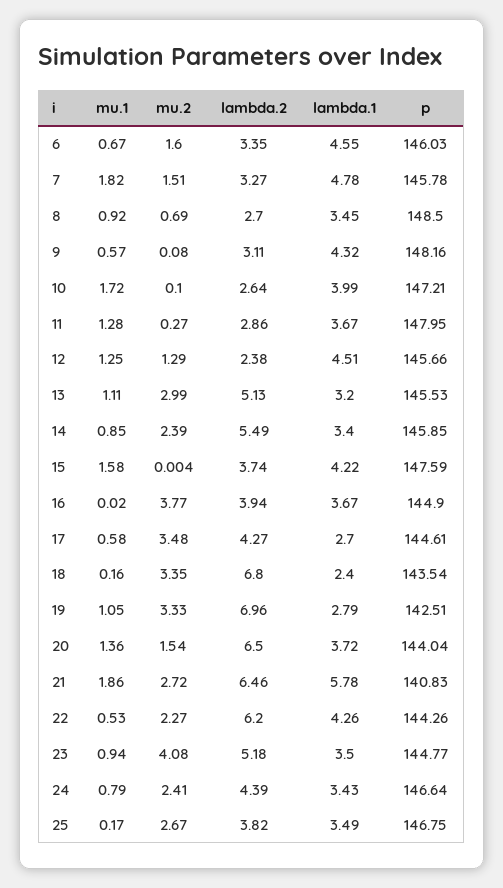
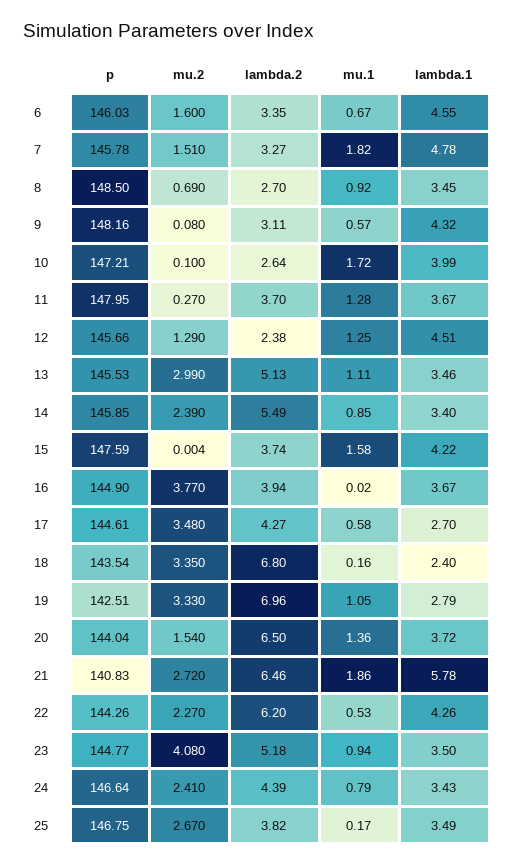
  {
    "mu.1": {
      "6": 0.67,
      "7": 1.82,
      "8": 0.92,
      "9": 0.57,
      "10": 1.72,
      "11": 1.28,
      "12": 1.25,
      "13": 1.11,
      "14": 0.85,
      "15": 1.58,
      "16": 0.02,
      "17": 0.58,
      "18": 0.16,
      "19": 1.05,
      "20": 1.36,
      "21": 1.86,
      "22": 0.53,
      "23": 0.94,
      "24": 0.79,
      "25": 0.17
    },
    "mu.2": {
      "6": 1.6,
      "7": 1.51,
      "8": 0.69,
      "9": 0.08,
      "10": 0.1,
      "11": 0.27,
      "12": 1.29,
      "13": 2.99,
      "14": 2.39,
      "15": 0.004,
      "16": 3.77,
      "17": 3.48,
      "18": 3.35,
      "19": 3.33,
      "20": 1.54,
      "21": 2.72,
      "22": 2.27,
      "23": 4.08,
      "24": 2.41,
      "25": 2.67
    },
    "lambda.2": {
      "6": 3.35,
      "7": 3.27,
      "8": 2.7,
      "9": 3.11,
      "10": 2.64,
-     "11": 2.86,
+     "11": 3.7,
      "12": 2.38,
      "13": 5.13,
      "14": 5.49,
      "15": 3.74,
      "16": 3.94,
      "17": 4.27,
      "18": 6.8,
      "19": 6.96,
      "20": 6.5,
      "21": 6.46,
      "22": 6.2,
      "23": 5.18,
      "24": 4.39,
      "25": 3.82
    },
    "lambda.1": {
      "6": 4.55,
      "7": 4.78,
      "8": 3.45,
      "9": 4.32,
      "10": 3.99,
      "11": 3.67,
      "12": 4.51,
-     "13": 3.2,
+     "13": 3.46,
      "14": 3.4,
      "15": 4.22,
      "16": 3.67,
      "17": 2.7,
      "18": 2.4,
      "19": 2.79,
      "20": 3.72,
      "21": 5.78,
      "22": 4.26,
      "23": 3.5,
      "24": 3.43,
      "25": 3.49
    },
    "p": {
      "6": 146.03,
      "7": 145.78,
      "8": 148.5,
      "9": 148.16,
      "10": 147.21,
      "11": 147.95,
      "12": 145.66,
      "13": 145.53,
      "14": 145.85,
      "15": 147.59,
      "16": 144.9,
      "17": 144.61,
      "18": 143.54,
      "19": 142.51,
      "20": 144.04,
      "21": 140.83,
      "22": 144.26,
      "23": 144.77,
      "24": 146.64,
      "25": 146.75
    }
  }

